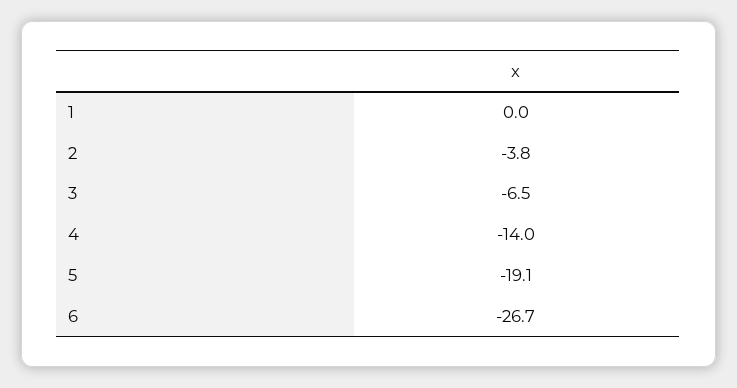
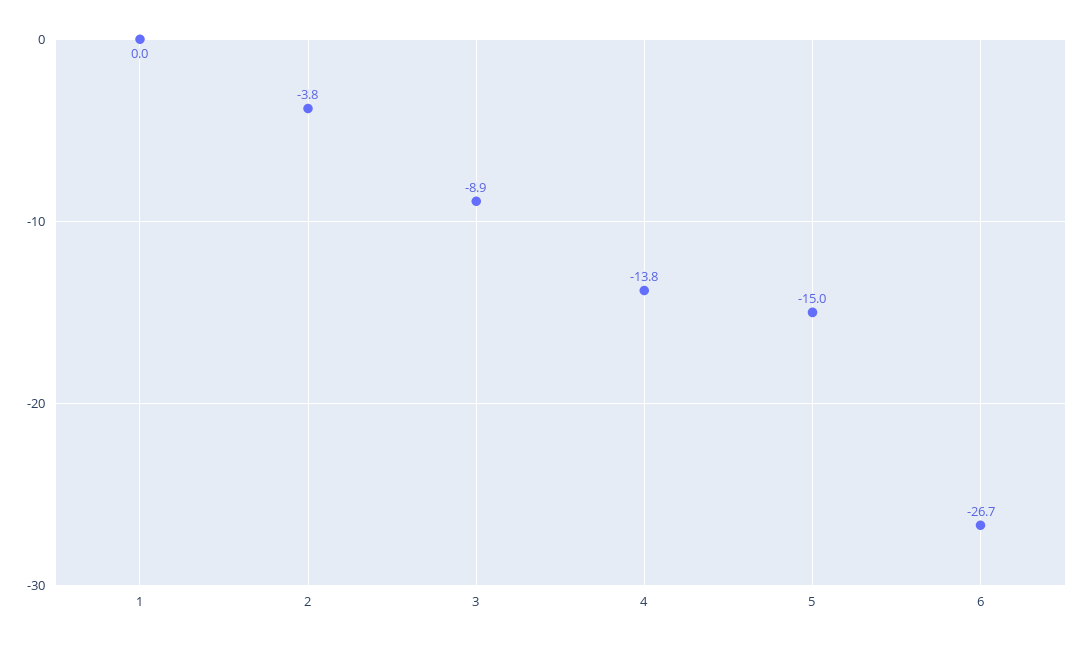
  {
    "1": 0,
    "2": -3.8,
-   "3": -6.5,
+   "3": -8.9,
-   "4": -14,
+   "4": -13.8,
-   "5": -19.1,
+   "5": -15,
    "6": -26.7
  }

